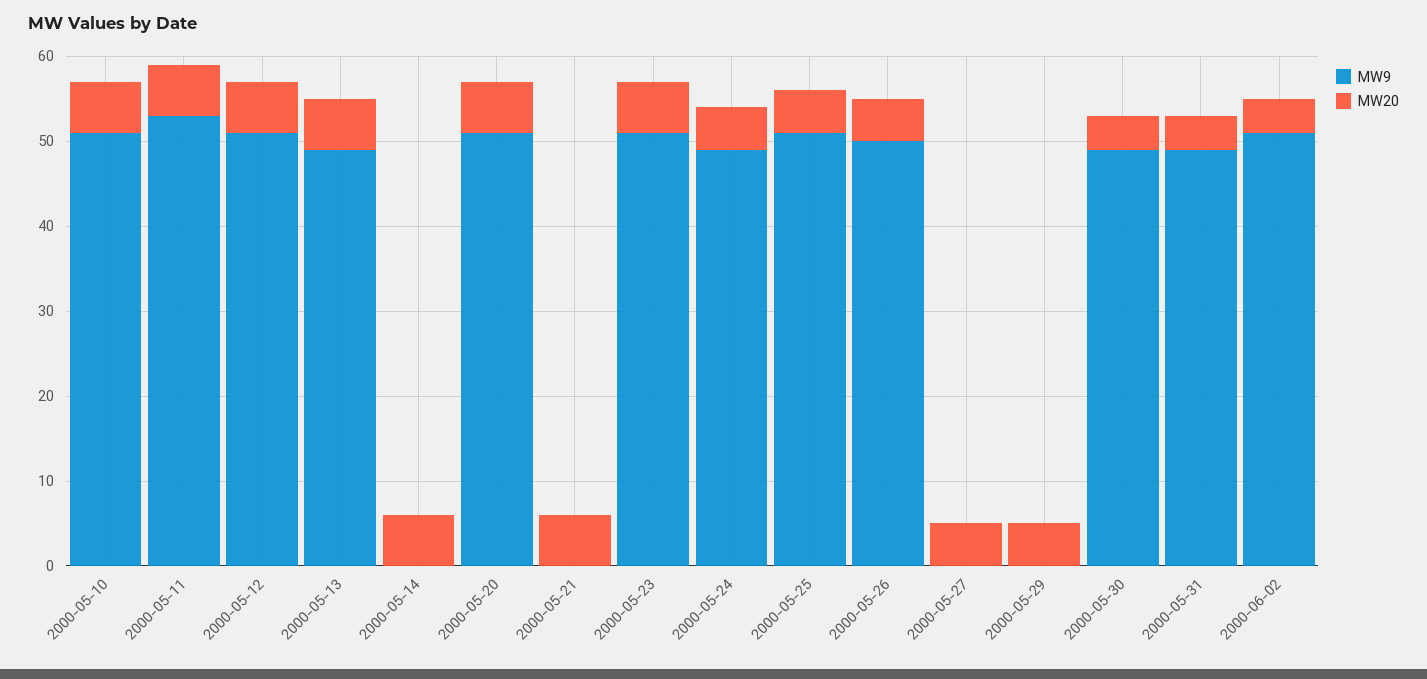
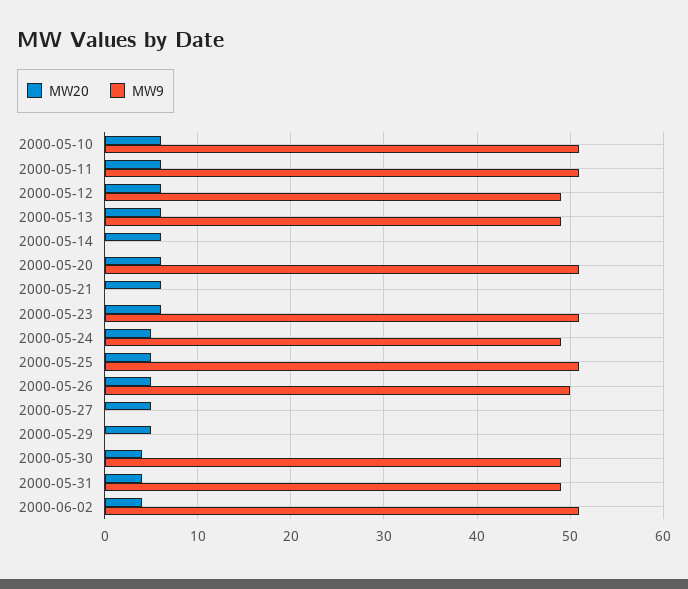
  {
    "MW9": {
      "2000-05-10": 51,
-     "2000-05-11": 53,
+     "2000-05-11": 51,
-     "2000-05-12": 51,
+     "2000-05-12": 49,
      "2000-05-13": 49,
      "2000-05-14": 0,
      "2000-05-20": 51,
      "2000-05-21": 0,
      "2000-05-23": 51,
      "2000-05-24": 49,
      "2000-05-25": 51,
      "2000-05-26": 50,
      "2000-05-27": 0,
      "2000-05-29": 0,
      "2000-05-30": 49,
      "2000-05-31": 49,
      "2000-06-02": 51
    },
    "MW20": {
      "2000-05-10": 6,
      "2000-05-11": 6,
      "2000-05-12": 6,
      "2000-05-13": 6,
      "2000-05-14": 6,
      "2000-05-20": 6,
      "2000-05-21": 6,
      "2000-05-23": 6,
      "2000-05-24": 5,
      "2000-05-25": 5,
      "2000-05-26": 5,
      "2000-05-27": 5,
      "2000-05-29": 5,
      "2000-05-30": 4,
      "2000-05-31": 4,
      "2000-06-02": 4
    }
  }

